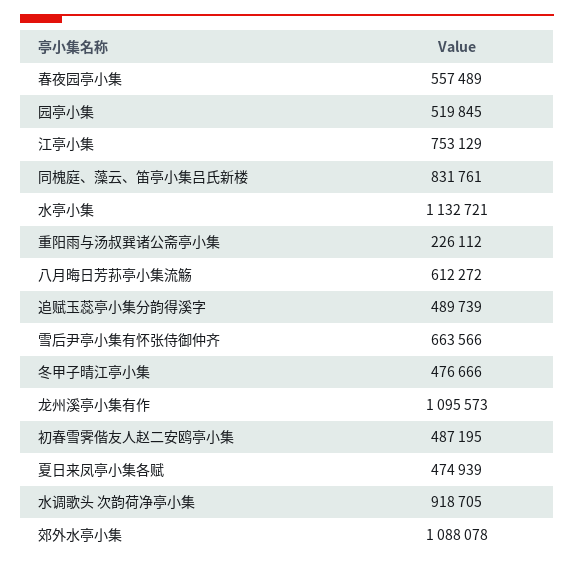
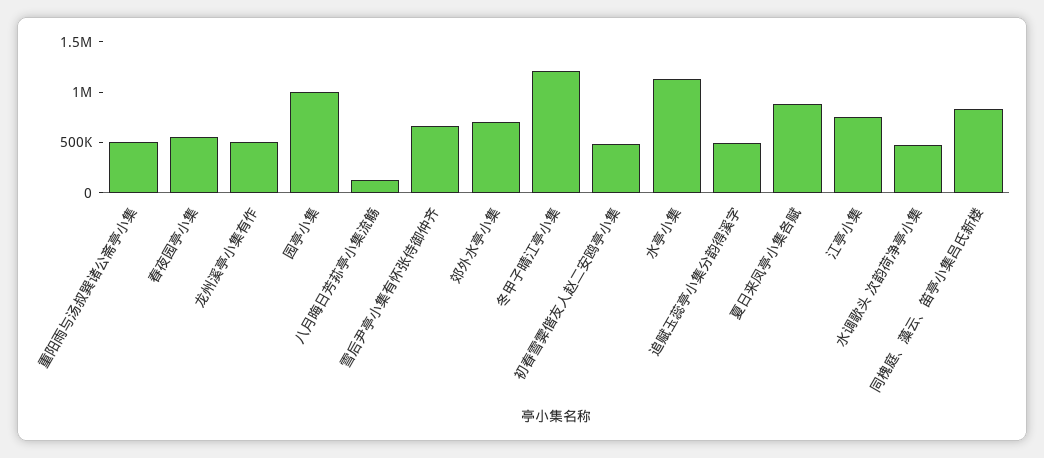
  {
    "春夜园亭小集": 557489,
-   "园亭小集": 519845,
+   "园亭小集": 1000000,
    "江亭小集": 753129,
    "同槐庭、藻云、笛亭小集吕氏新楼": 831761,
    "水亭小集": 1132721,
-   "重阳雨与汤叔巽诸公斋亭小集": 226112,
+   "重阳雨与汤叔巽诸公斋亭小集": 500000,
-   "八月晦日芳荪亭小集流觞": 612272,
+   "八月晦日芳荪亭小集流觞": 100000,
    "追赋玉蕊亭小集分韵得溪字": 489739,
    "雪后尹亭小集有怀张侍御仲齐": 663566,
-   "冬甲子晴江亭小集": 476666,
+   "冬甲子晴江亭小集": 1200000,
-   "龙州溪亭小集有作": 1095573,
+   "龙州溪亭小集有作": 500000,
    "初春雪霁偕友人赵二安鸥亭小集": 487195,
-   "夏日来凤亭小集各赋": 474939,
+   "夏日来凤亭小集各赋": 900000,
-   "水调歌头 次韵荷净亭小集": 918705,
+   "水调歌头 次韵荷净亭小集": 500000,
-   "郊外水亭小集": 1088078
+   "郊外水亭小集": 700000
  }

